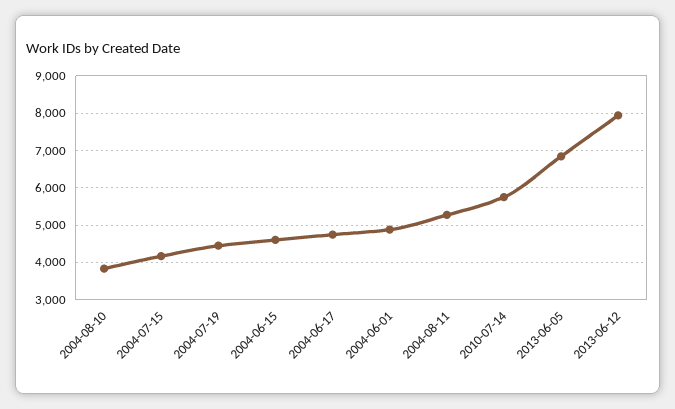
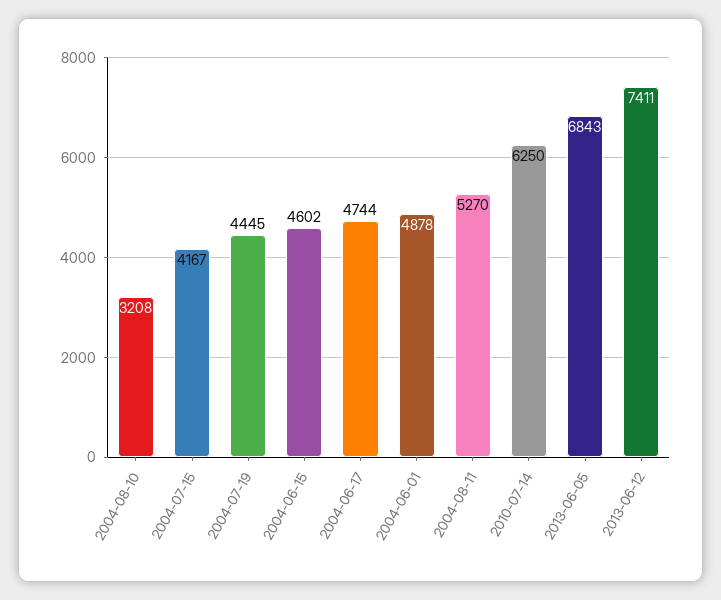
  {
-   "2004-08-10": 3800,
+   "2004-08-10": 3208,
    "2004-07-15": 4167,
    "2004-07-19": 4445,
    "2004-06-15": 4602,
    "2004-06-17": 4744,
    "2004-06-01": 4878,
    "2004-08-11": 5270,
-   "2010-07-14": 5800,
+   "2010-07-14": 6250,
    "2013-06-05": 6843,
-   "2013-06-12": 8000
+   "2013-06-12": 7411
  }

